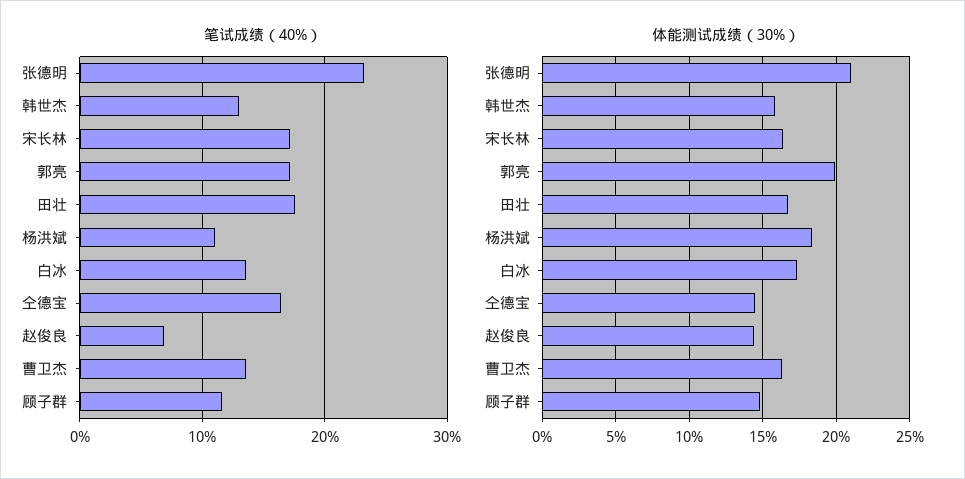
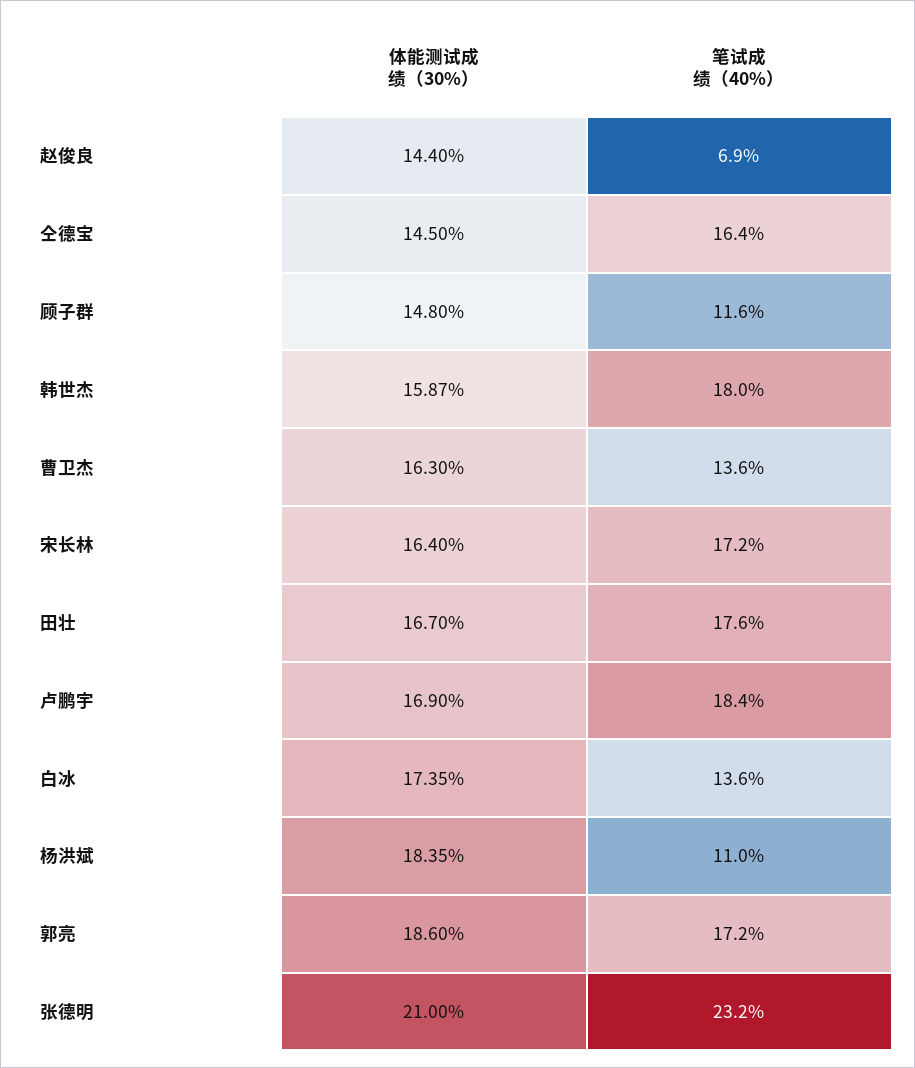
  {
    "笔试成绩（40%）": {
      "张德明": 23.2,
-     "韩世杰": 13,
+     "韩世杰": 18,
      "宋长林": 17.2,
      "郭亮": 17.2,
      "田壮": 17.6,
      "杨洪斌": 11,
      "白冰": 13.6,
      "仝德宝": 16.4,
      "赵俊良": 6.9,
      "曹卫杰": 13.6,
-     "顾子群": 11.6
+     "顾子群": 11.6,
+     "卢鹏宇": 18.4
    },
    "体能测试成绩（30%）": {
      "张德明": 21,
      "韩世杰": 15.87,
      "宋长林": 16.4,
-     "郭亮": 20,
+     "郭亮": 18.6,
      "田壮": 16.7,
      "杨洪斌": 18.35,
      "白冰": 17.35,
      "仝德宝": 14.5,
      "赵俊良": 14.4,
      "曹卫杰": 16.3,
-     "顾子群": 14.8
+     "顾子群": 14.8,
+     "卢鹏宇": 16.9
    }
  }

